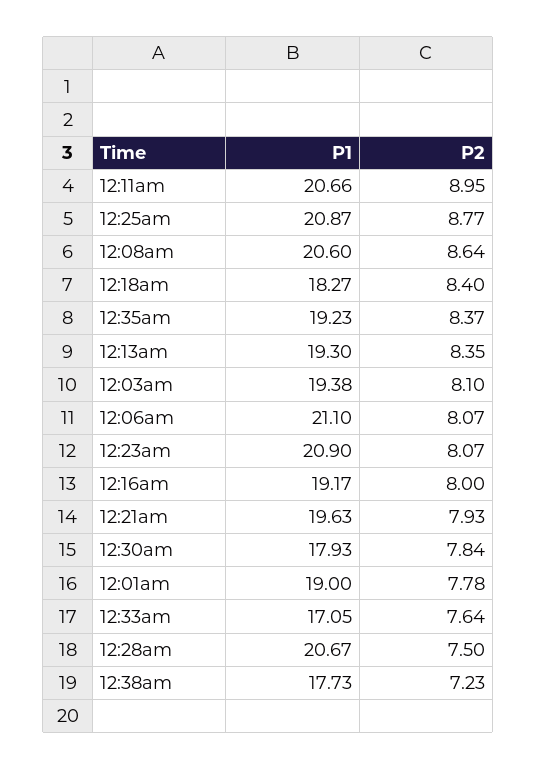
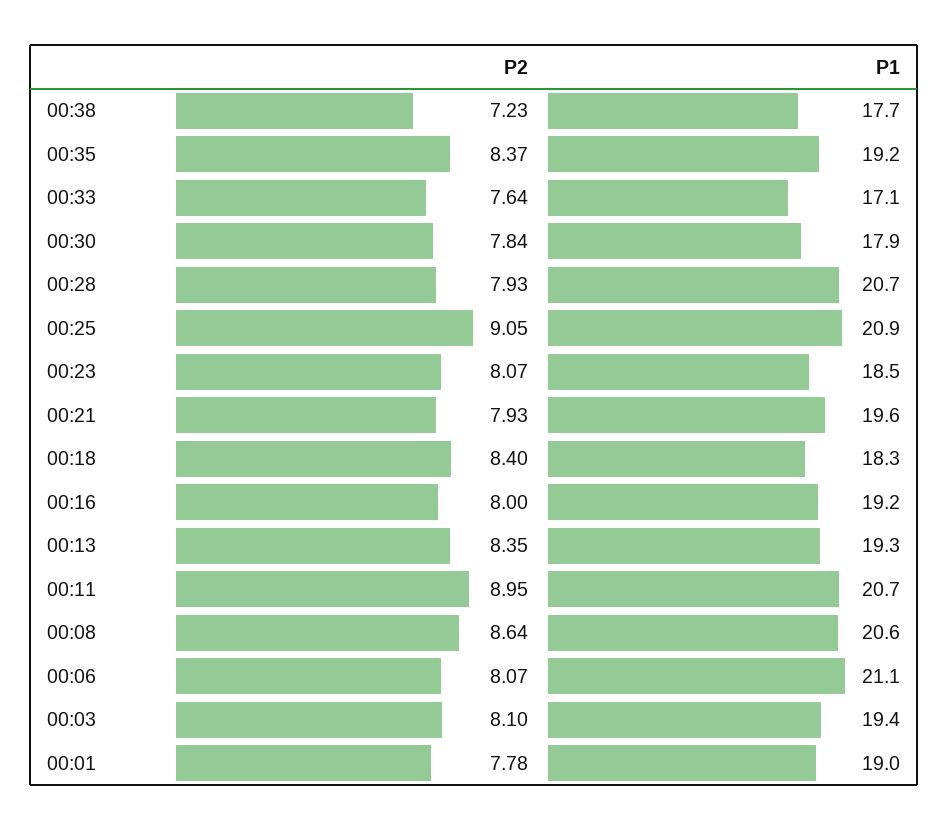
  {
    "P1": {
      "12:11am": 20.66,
      "12:25am": 20.87,
      "12:08am": 20.6,
      "12:18am": 18.27,
      "12:35am": 19.23,
      "12:13am": 19.3,
      "12:03am": 19.38,
      "12:06am": 21.1,
-     "12:23am": 20.9,
+     "12:23am": 18.5,
      "12:16am": 19.17,
      "12:21am": 19.63,
      "12:30am": 17.93,
      "12:01am": 19,
      "12:33am": 17.05,
      "12:28am": 20.67,
      "12:38am": 17.73
    },
    "P2": {
      "12:11am": 8.95,
-     "12:25am": 8.77,
+     "12:25am": 9.05,
      "12:08am": 8.64,
      "12:18am": 8.4,
      "12:35am": 8.37,
      "12:13am": 8.35,
      "12:03am": 8.1,
      "12:06am": 8.07,
      "12:23am": 8.07,
      "12:16am": 8,
      "12:21am": 7.93,
      "12:30am": 7.84,
      "12:01am": 7.78,
      "12:33am": 7.64,
-     "12:28am": 7.5,
+     "12:28am": 7.93,
      "12:38am": 7.23
    }
  }

